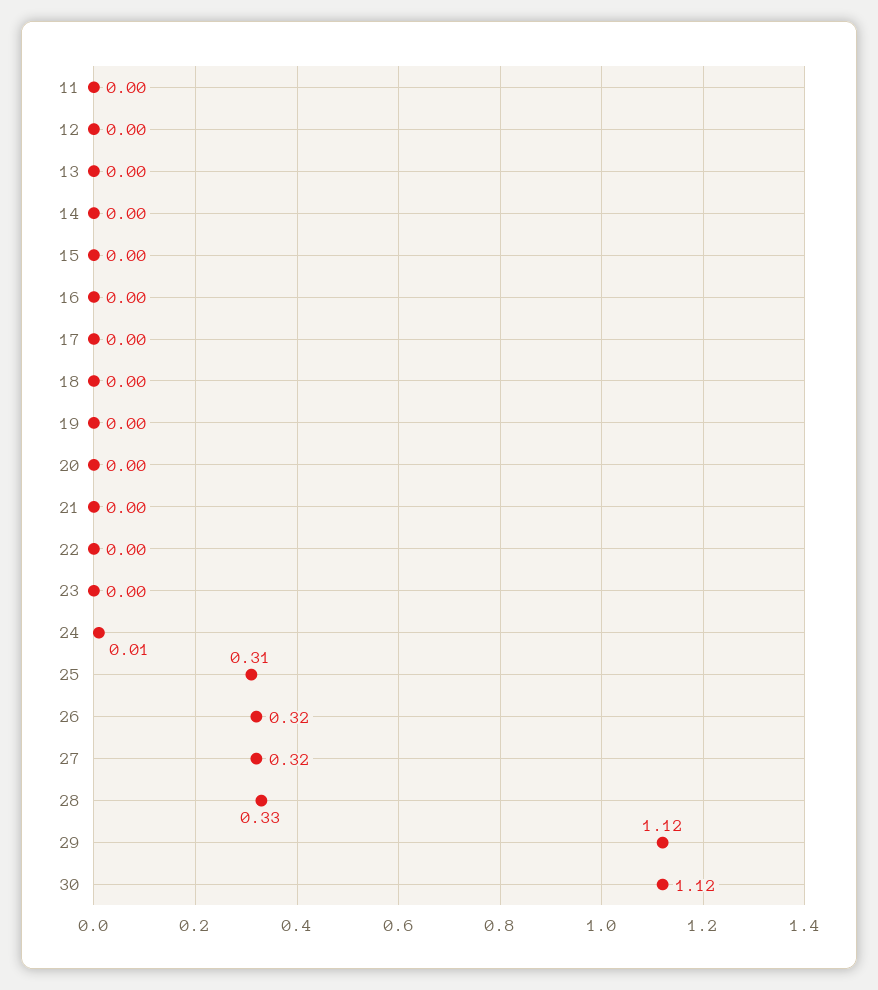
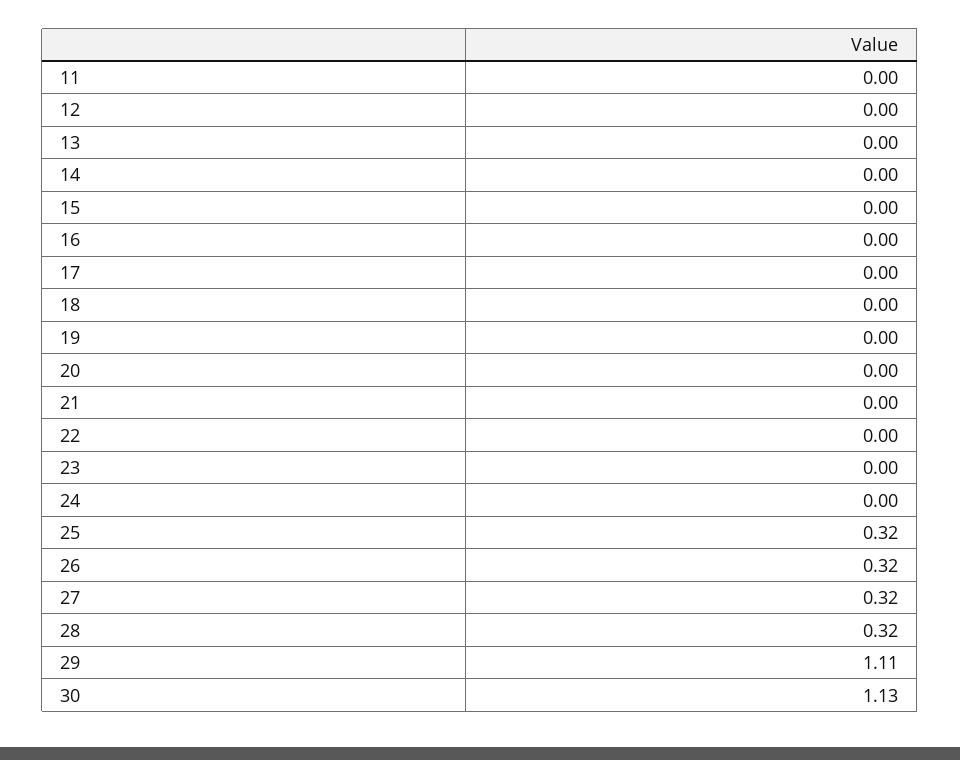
  {
    "11": 0,
    "12": 0,
    "13": 0,
    "14": 0,
    "15": 0,
    "16": 0,
    "17": 0,
    "18": 0,
    "19": 0,
    "20": 0,
    "21": 0,
    "22": 0,
    "23": 0,
-   "24": 0.01,
+   "24": 0,
-   "25": 0.31,
+   "25": 0.32,
    "26": 0.32,
    "27": 0.32,
-   "28": 0.33,
+   "28": 0.32,
-   "29": 1.12,
+   "29": 1.11,
-   "30": 1.12
+   "30": 1.13
  }

